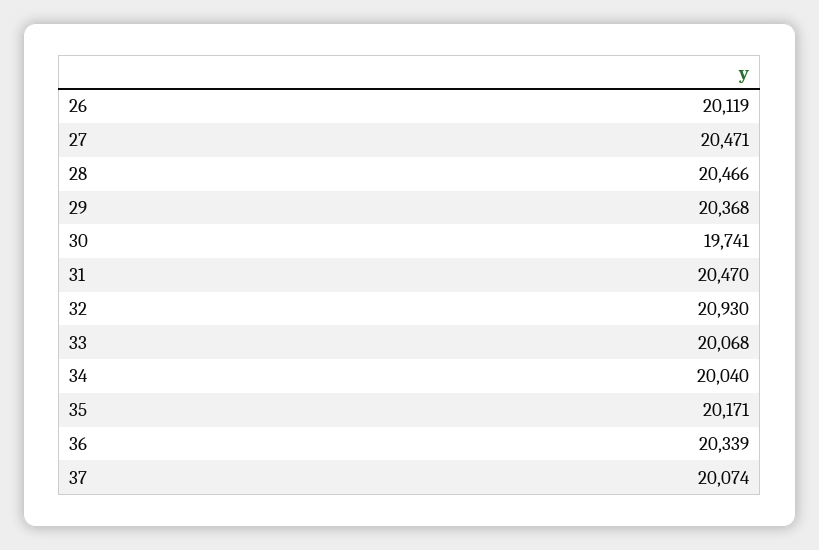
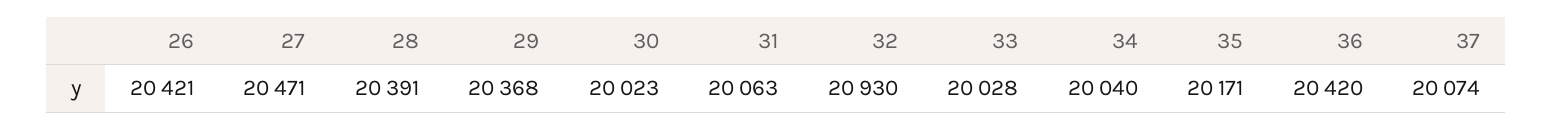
  {
-   "26": 20119,
+   "26": 20421,
    "27": 20471,
-   "28": 20466,
+   "28": 20391,
    "29": 20368,
-   "30": 19741,
+   "30": 20023,
-   "31": 20470,
+   "31": 20063,
    "32": 20930,
-   "33": 20068,
+   "33": 20028,
    "34": 20040,
    "35": 20171,
-   "36": 20339,
+   "36": 20420,
    "37": 20074
  }

